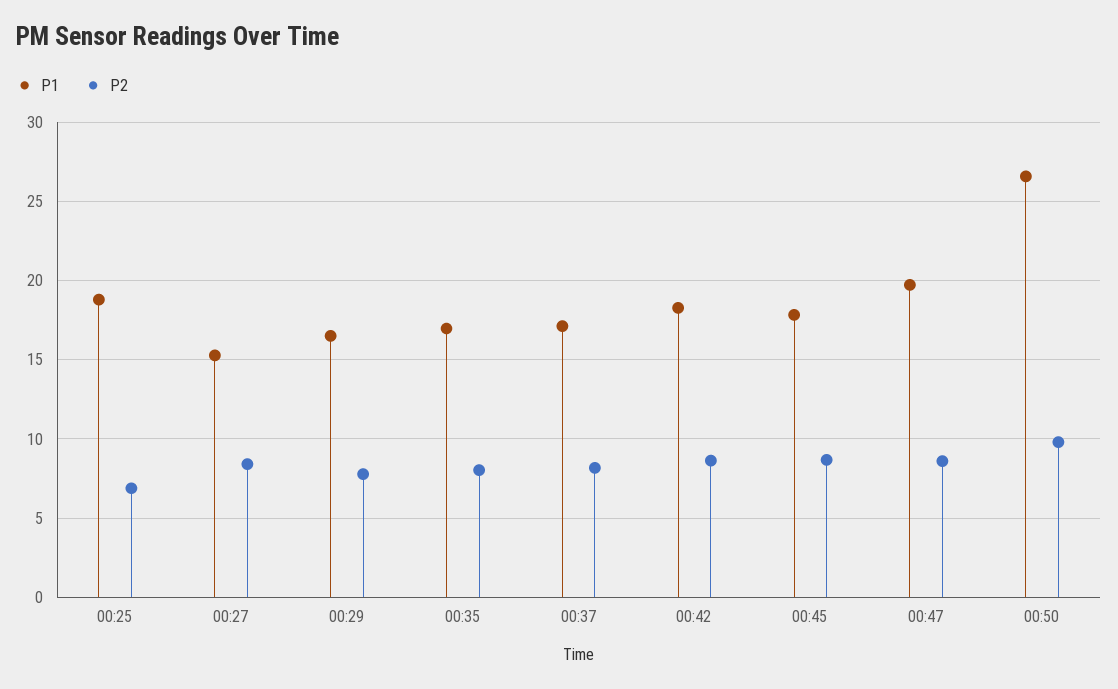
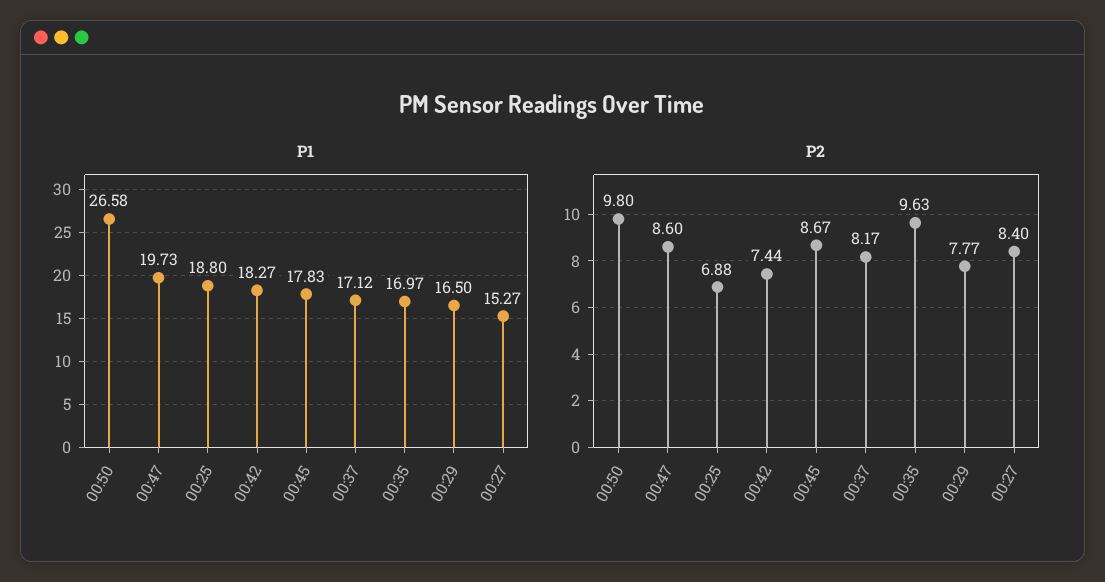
  {
    "P1": {
      "00:25": 18.8,
      "00:27": 15.27,
      "00:29": 16.5,
      "00:35": 16.97,
      "00:37": 17.12,
      "00:42": 18.27,
      "00:45": 17.83,
      "00:47": 19.73,
      "00:50": 26.58
    },
    "P2": {
      "00:25": 6.88,
      "00:27": 8.4,
      "00:29": 7.77,
-     "00:35": 8,
+     "00:35": 9.63,
      "00:37": 8.17,
-     "00:42": 8.5,
+     "00:42": 7.44,
      "00:45": 8.67,
      "00:47": 8.6,
      "00:50": 9.8
    }
  }

